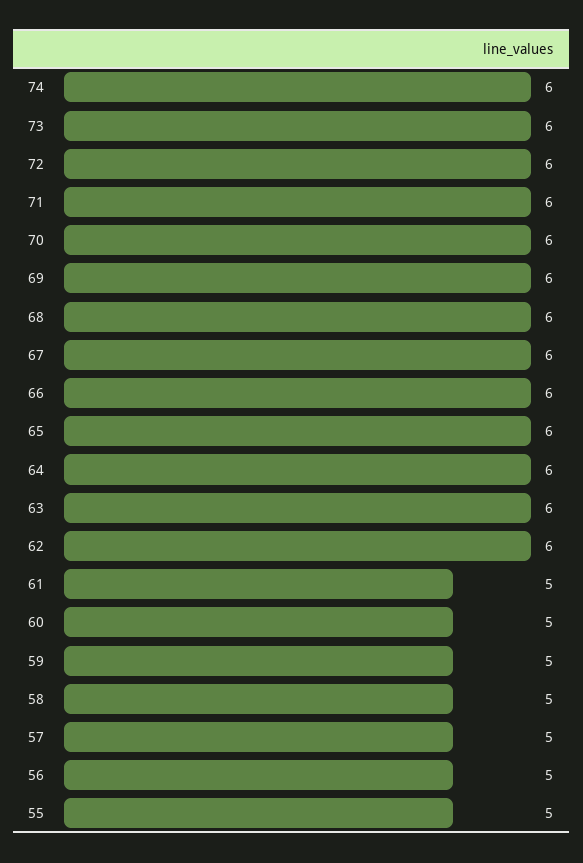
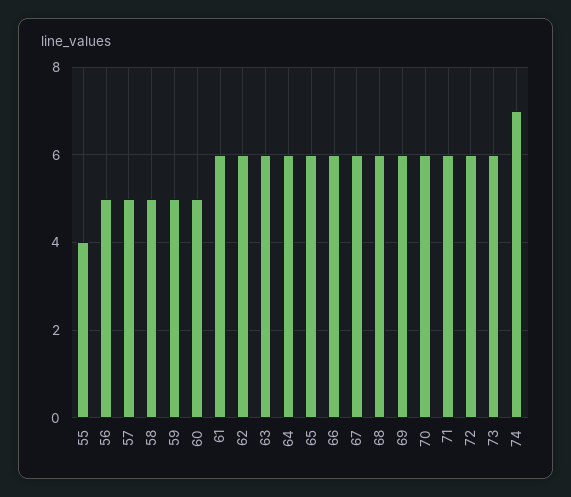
  {
-   "74": 6,
+   "74": 7,
    "73": 6,
    "72": 6,
    "71": 6,
    "70": 6,
    "69": 6,
    "68": 6,
    "67": 6,
    "66": 6,
    "65": 6,
    "64": 6,
    "63": 6,
    "62": 6,
-   "61": 5,
+   "61": 6,
    "60": 5,
    "59": 5,
    "58": 5,
    "57": 5,
    "56": 5,
-   "55": 5
+   "55": 4
  }

